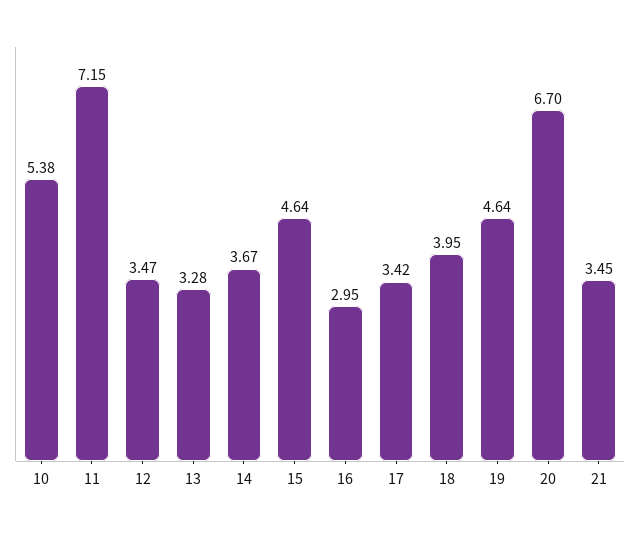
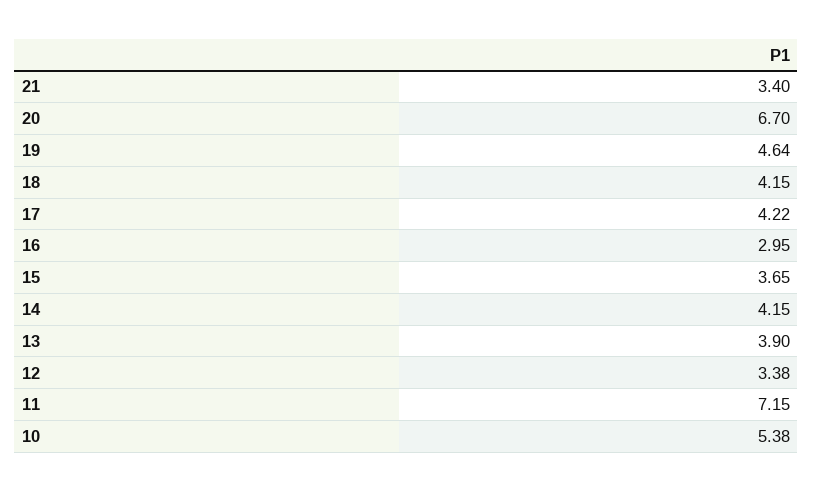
  {
    "10": 5.38,
    "11": 7.15,
-   "12": 3.47,
+   "12": 3.38,
-   "13": 3.28,
+   "13": 3.9,
-   "14": 3.67,
+   "14": 4.15,
-   "15": 4.64,
+   "15": 3.65,
    "16": 2.95,
-   "17": 3.42,
+   "17": 4.22,
-   "18": 3.95,
+   "18": 4.15,
    "19": 4.64,
    "20": 6.7,
-   "21": 3.45
+   "21": 3.4
  }

